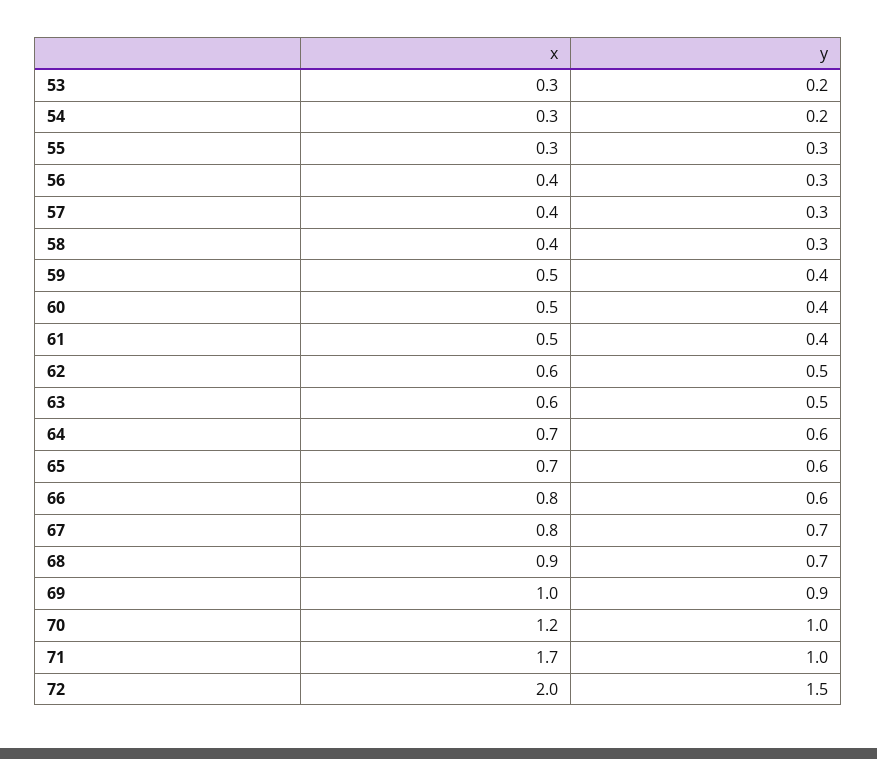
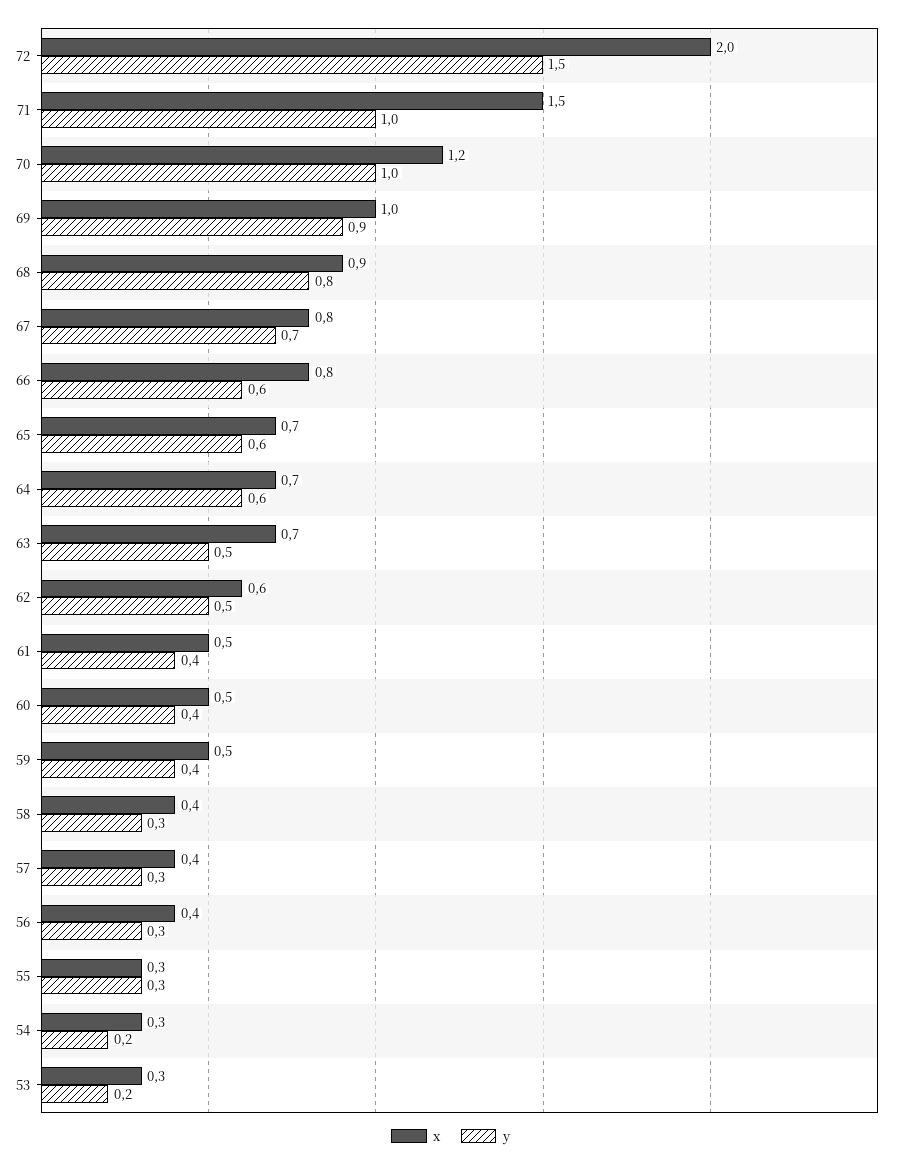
  {
    "x": {
      "53": 0.3,
      "54": 0.3,
      "55": 0.3,
      "56": 0.4,
      "57": 0.4,
      "58": 0.4,
      "59": 0.5,
      "60": 0.5,
      "61": 0.5,
      "62": 0.6,
-     "63": 0.6,
+     "63": 0.7,
      "64": 0.7,
      "65": 0.7,
      "66": 0.8,
      "67": 0.8,
      "68": 0.9,
      "69": 1,
      "70": 1.2,
-     "71": 1.7,
+     "71": 1.5,
      "72": 2
    },
    "y": {
      "53": 0.2,
      "54": 0.2,
      "55": 0.3,
      "56": 0.3,
      "57": 0.3,
      "58": 0.3,
      "59": 0.4,
      "60": 0.4,
      "61": 0.4,
      "62": 0.5,
      "63": 0.5,
      "64": 0.6,
      "65": 0.6,
      "66": 0.6,
      "67": 0.7,
-     "68": 0.7,
+     "68": 0.8,
      "69": 0.9,
      "70": 1,
      "71": 1,
      "72": 1.5
    }
  }

